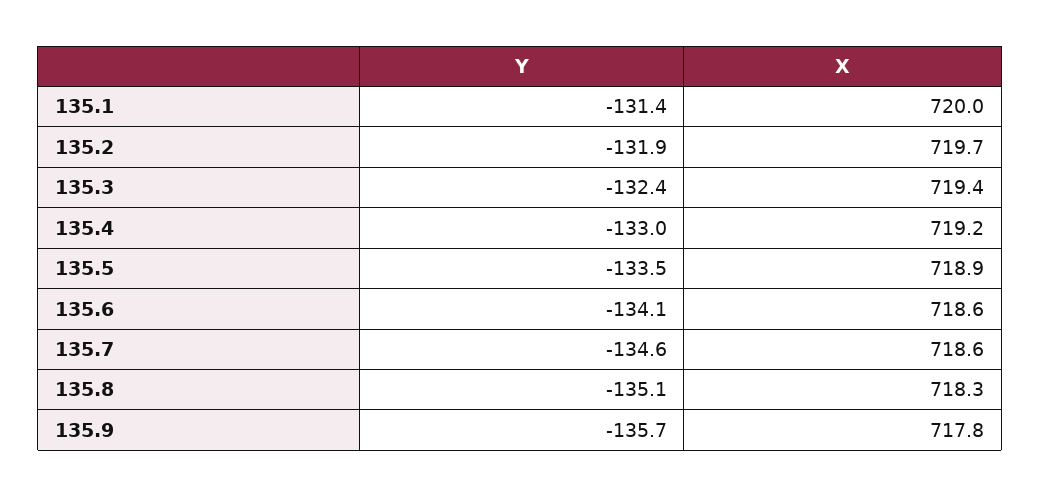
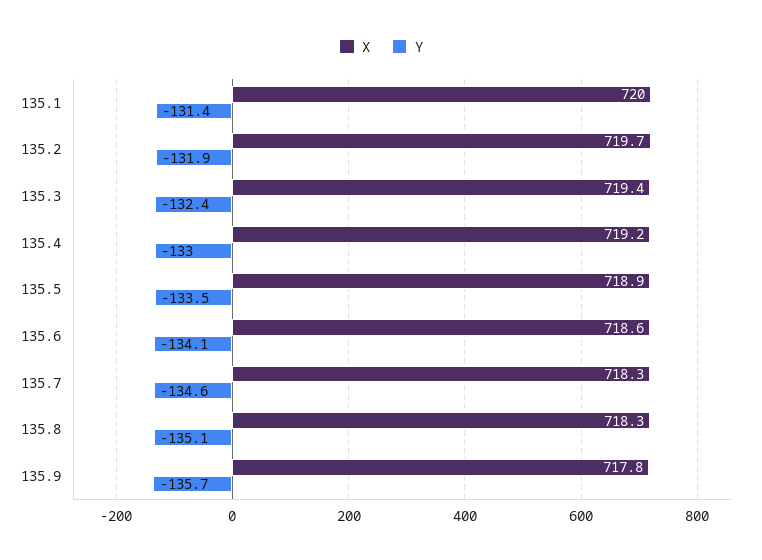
  {
    "Y": {
      "135.1": -131.4,
      "135.2": -131.9,
      "135.3": -132.4,
      "135.4": -133,
      "135.5": -133.5,
      "135.6": -134.1,
      "135.7": -134.6,
      "135.8": -135.1,
      "135.9": -135.7
    },
    "X": {
      "135.1": 720,
      "135.2": 719.7,
      "135.3": 719.4,
      "135.4": 719.2,
      "135.5": 718.9,
      "135.6": 718.6,
-     "135.7": 718.6,
+     "135.7": 718.3,
      "135.8": 718.3,
      "135.9": 717.8
    }
  }

